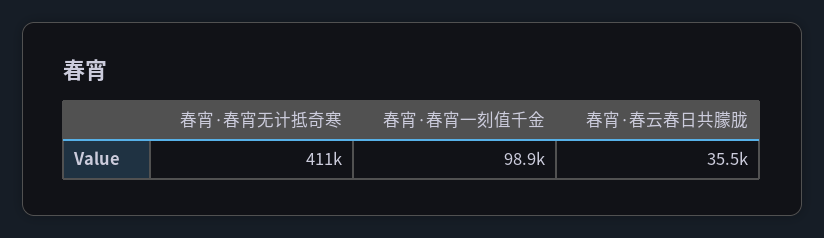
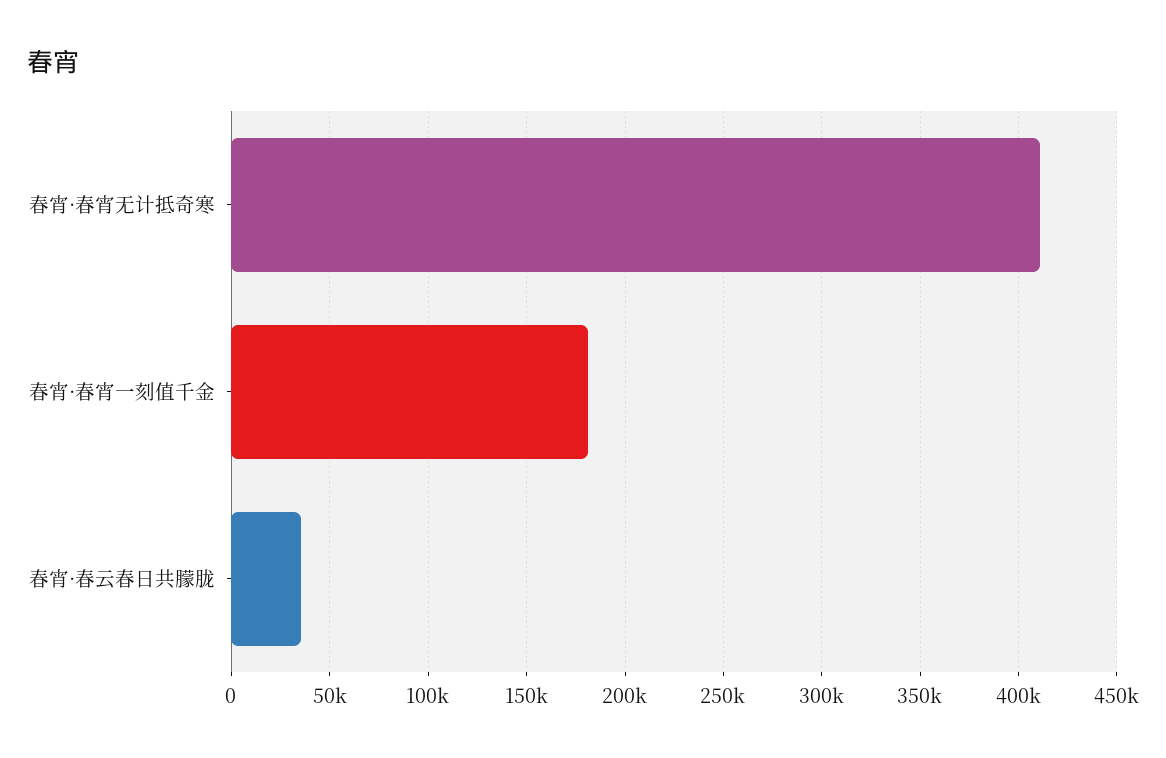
  {
    "春宵·春宵无计抵奇寒": 411000,
-   "春宵·春宵一刻值千金": 98900,
+   "春宵·春宵一刻值千金": 180000,
    "春宵·春云春日共朦胧": 35500
  }

